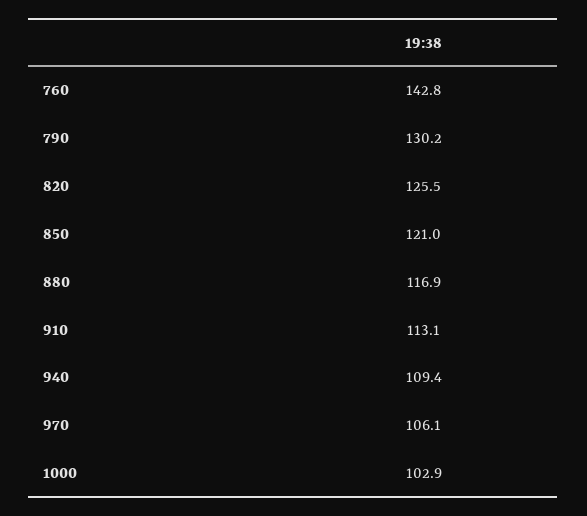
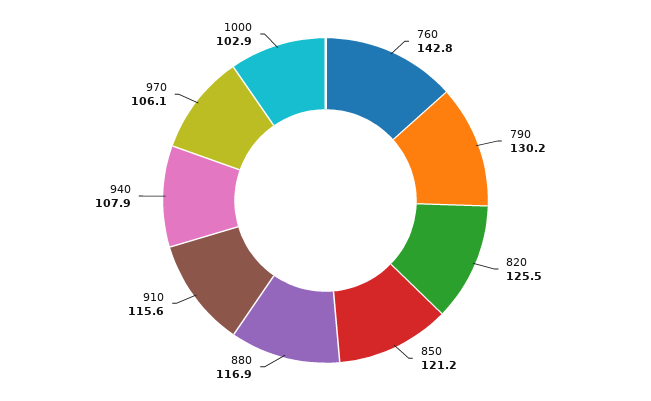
  {
    "760": 142.8,
    "790": 130.2,
    "820": 125.5,
-   "850": 121,
+   "850": 121.2,
    "880": 116.9,
-   "910": 113.1,
+   "910": 115.6,
-   "940": 109.4,
+   "940": 107.9,
    "970": 106.1,
    "1000": 102.9
  }

